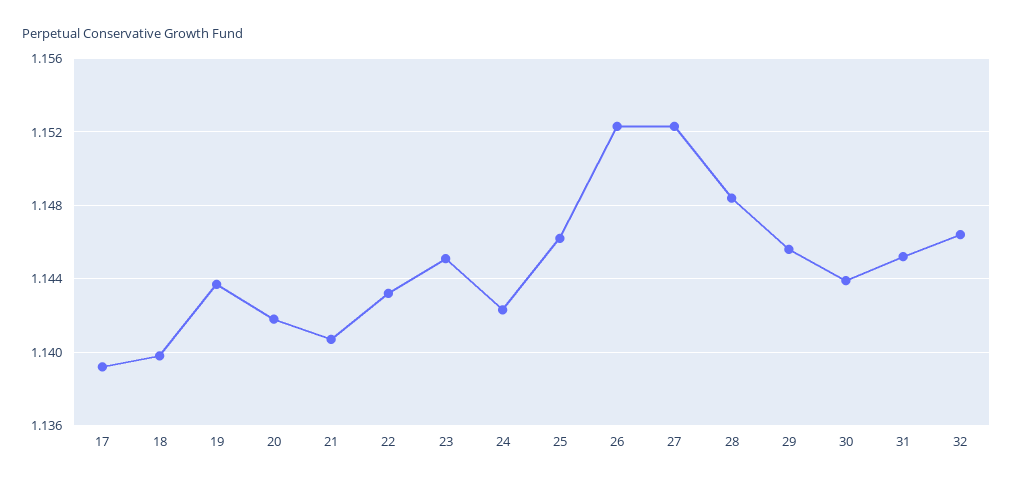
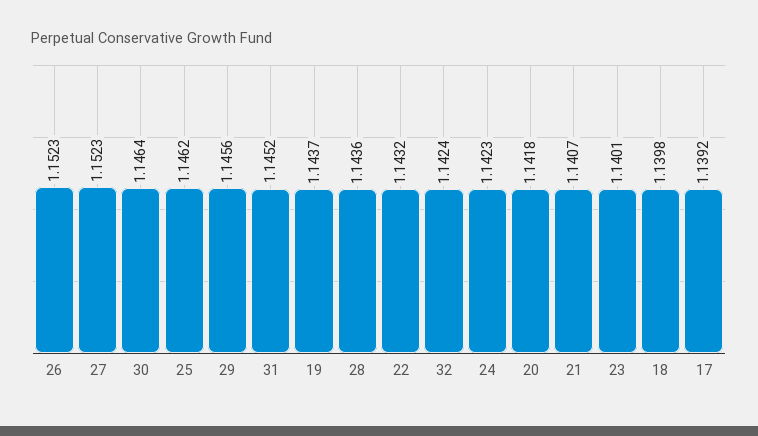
  {
    "17": 1.1392,
    "18": 1.1398,
    "19": 1.1437,
    "20": 1.1418,
    "21": 1.1407,
    "22": 1.1432,
-   "23": 1.145,
+   "23": 1.1401,
    "24": 1.1423,
    "25": 1.1462,
    "26": 1.1523,
    "27": 1.1523,
-   "28": 1.1485,
+   "28": 1.1436,
    "29": 1.1456,
-   "30": 1.144,
+   "30": 1.1464,
    "31": 1.1452,
-   "32": 1.1465
+   "32": 1.1424
  }

